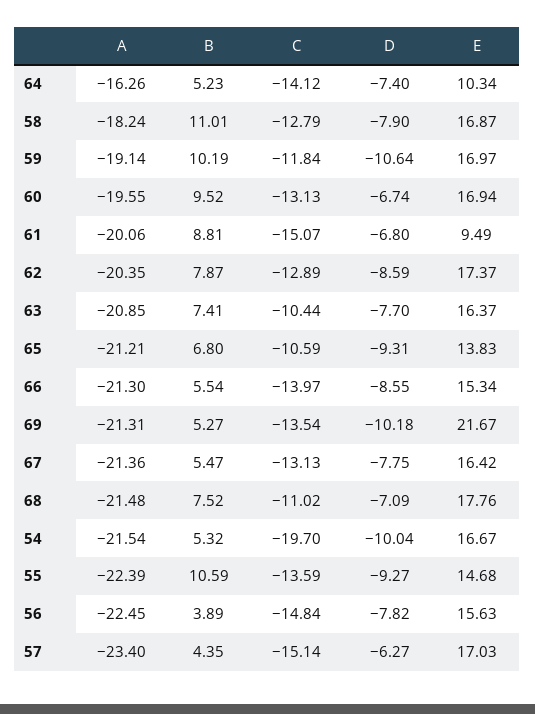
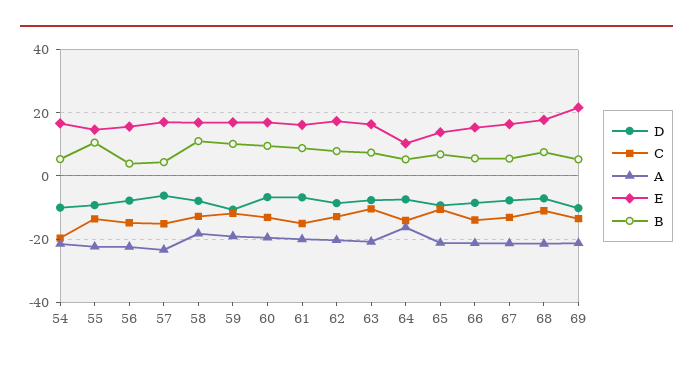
  {
    "A": {
      "64": -16.26,
      "58": -18.24,
      "59": -19.14,
      "60": -19.55,
      "61": -20.06,
      "62": -20.35,
      "63": -20.85,
      "65": -21.21,
      "66": -21.3,
      "69": -21.31,
      "67": -21.36,
      "68": -21.48,
      "54": -21.54,
      "55": -22.39,
      "56": -22.45,
      "57": -23.4
    },
    "B": {
      "64": 5.23,
      "58": 11.01,
      "59": 10.19,
      "60": 9.52,
      "61": 8.81,
      "62": 7.87,
      "63": 7.41,
      "65": 6.8,
      "66": 5.54,
      "69": 5.27,
      "67": 5.47,
      "68": 7.52,
      "54": 5.32,
      "55": 10.59,
      "56": 3.89,
      "57": 4.35
    },
    "C": {
      "64": -14.12,
      "58": -12.79,
      "59": -11.84,
      "60": -13.13,
      "61": -15.07,
      "62": -12.89,
      "63": -10.44,
      "65": -10.59,
      "66": -13.97,
      "69": -13.54,
      "67": -13.13,
      "68": -11.02,
      "54": -19.7,
      "55": -13.59,
      "56": -14.84,
      "57": -15.14
    },
    "D": {
      "64": -7.4,
      "58": -7.9,
      "59": -10.64,
      "60": -6.74,
      "61": -6.8,
      "62": -8.59,
      "63": -7.7,
      "65": -9.31,
      "66": -8.55,
      "69": -10.18,
      "67": -7.75,
      "68": -7.09,
      "54": -10.04,
      "55": -9.27,
      "56": -7.82,
      "57": -6.27
    },
    "E": {
      "64": 10.34,
      "58": 16.87,
      "59": 16.97,
      "60": 16.94,
-     "61": 9.49,
+     "61": 16,
      "62": 17.37,
      "63": 16.37,
      "65": 13.83,
      "66": 15.34,
      "69": 21.67,
      "67": 16.42,
      "68": 17.76,
      "54": 16.67,
      "55": 14.68,
      "56": 15.63,
      "57": 17.03
    }
  }

